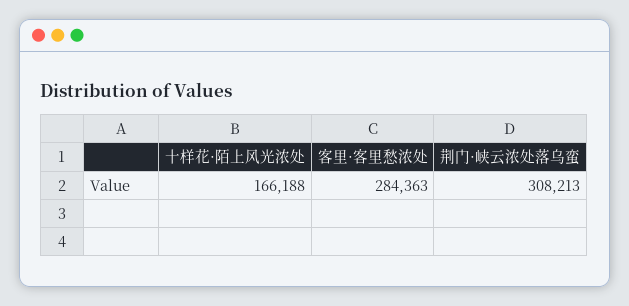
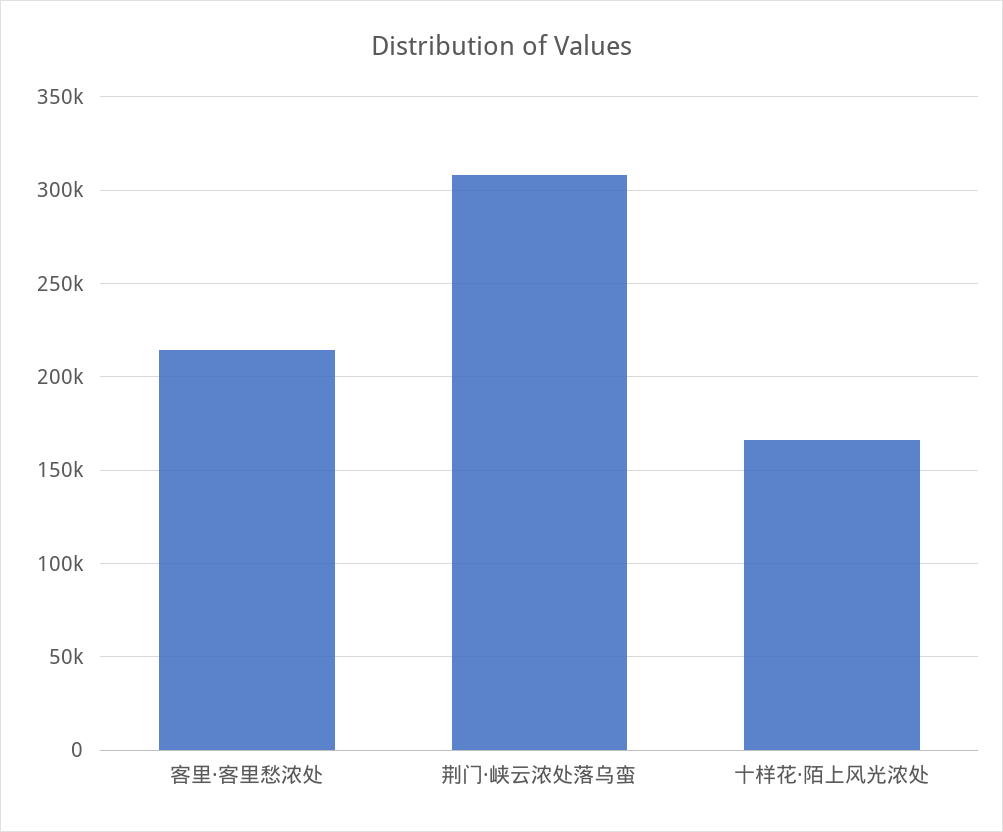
  {
    "十样花·陌上风光浓处": 166188,
-   "客里·客里愁浓处": 284363,
+   "客里·客里愁浓处": 215000,
    "荆门·峡云浓处落乌蛮": 308213
  }

